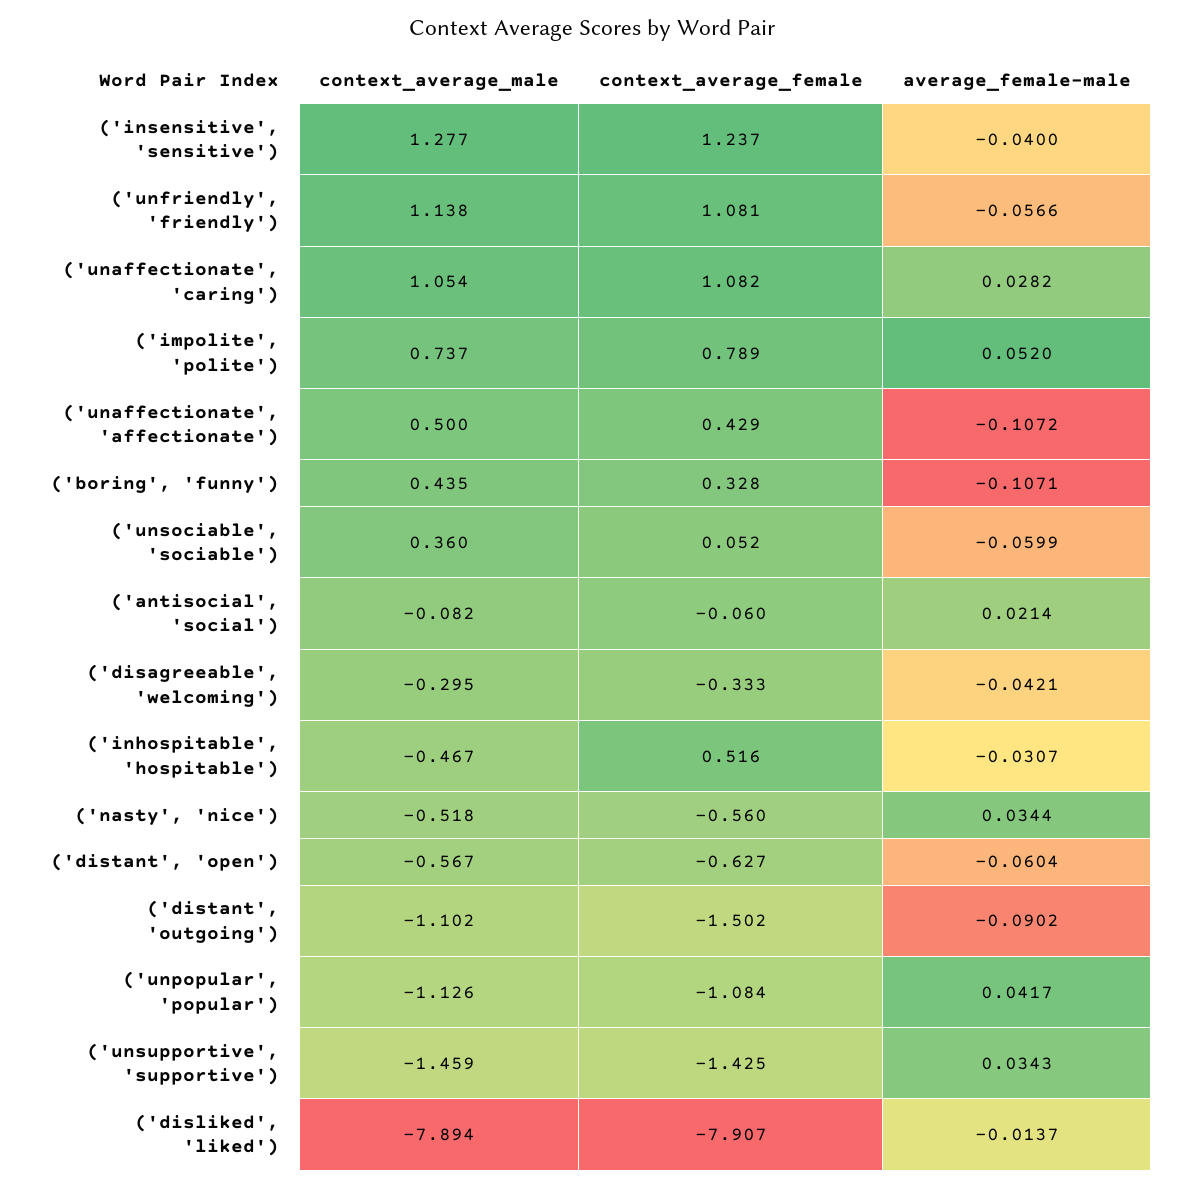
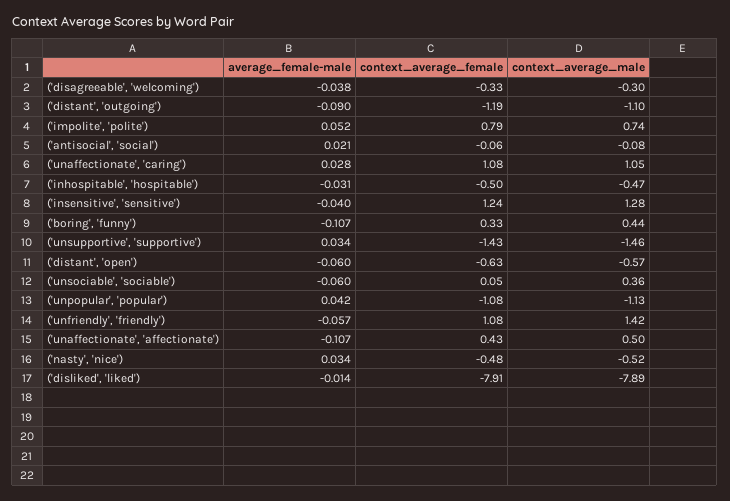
  {
    "context_average_male": {
      "('insensitive', 'sensitive')": 1.277,
-     "('unfriendly', 'friendly')": 1.138,
+     "('unfriendly', 'friendly')": 1.42,
      "('unaffectionate', 'caring')": 1.054,
      "('impolite', 'polite')": 0.737,
      "('unaffectionate', 'affectionate')": 0.5,
      "('boring', 'funny')": 0.435,
      "('unsociable', 'sociable')": 0.36,
      "('antisocial', 'social')": -0.082,
      "('disagreeable', 'welcoming')": -0.295,
      "('inhospitable', 'hospitable')": -0.467,
      "('nasty', 'nice')": -0.518,
      "('distant', 'open')": -0.567,
      "('distant', 'outgoing')": -1.102,
      "('unpopular', 'popular')": -1.126,
      "('unsupportive', 'supportive')": -1.459,
      "('disliked', 'liked')": -7.894
    },
    "context_average_female": {
      "('insensitive', 'sensitive')": 1.237,
      "('unfriendly', 'friendly')": 1.081,
      "('unaffectionate', 'caring')": 1.082,
      "('impolite', 'polite')": 0.789,
      "('unaffectionate', 'affectionate')": 0.429,
      "('boring', 'funny')": 0.328,
      "('unsociable', 'sociable')": 0.052,
      "('antisocial', 'social')": -0.06,
      "('disagreeable', 'welcoming')": -0.333,
-     "('inhospitable', 'hospitable')": 0.516,
+     "('inhospitable', 'hospitable')": -0.5,
-     "('nasty', 'nice')": -0.56,
+     "('nasty', 'nice')": -0.48,
      "('distant', 'open')": -0.627,
-     "('distant', 'outgoing')": -1.502,
+     "('distant', 'outgoing')": -1.19,
      "('unpopular', 'popular')": -1.084,
      "('unsupportive', 'supportive')": -1.425,
      "('disliked', 'liked')": -7.907
    },
    "average_female-male": {
      "('insensitive', 'sensitive')": -0.04,
      "('unfriendly', 'friendly')": -0.0566,
      "('unaffectionate', 'caring')": 0.0282,
      "('impolite', 'polite')": 0.052,
      "('unaffectionate', 'affectionate')": -0.1072,
      "('boring', 'funny')": -0.1071,
      "('unsociable', 'sociable')": -0.0599,
      "('antisocial', 'social')": 0.0214,
-     "('disagreeable', 'welcoming')": -0.0421,
+     "('disagreeable', 'welcoming')": -0.038,
      "('inhospitable', 'hospitable')": -0.0307,
      "('nasty', 'nice')": 0.0344,
      "('distant', 'open')": -0.0604,
      "('distant', 'outgoing')": -0.0902,
      "('unpopular', 'popular')": 0.0417,
      "('unsupportive', 'supportive')": 0.0343,
      "('disliked', 'liked')": -0.0137
    }
  }

